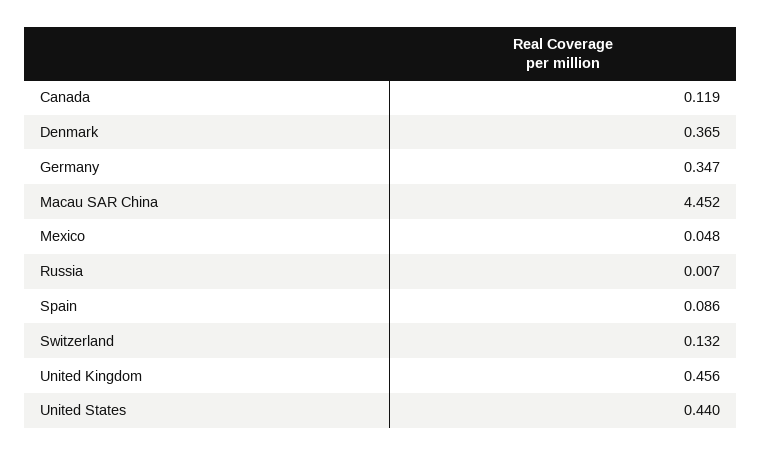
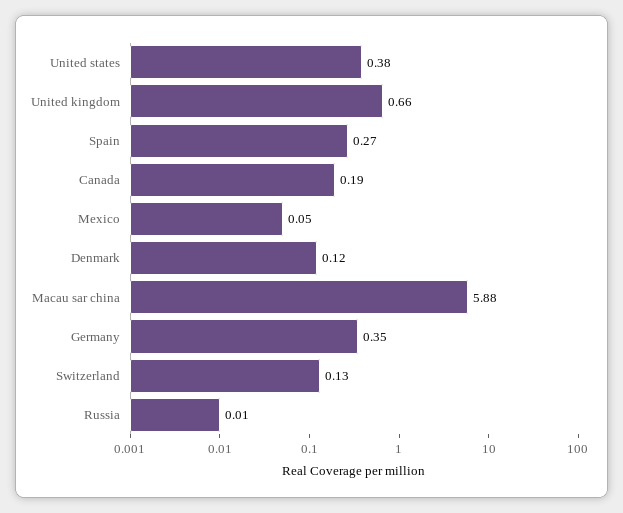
  {
-   "Canada": 0.119,
+   "Canada": 0.19,
-   "Denmark": 0.365,
+   "Denmark": 0.12,
    "Germany": 0.347,
-   "Macau SAR China": 4.452,
+   "Macau SAR China": 5.88,
    "Mexico": 0.048,
    "Russia": 0.007,
-   "Spain": 0.086,
+   "Spain": 0.27,
    "Switzerland": 0.132,
-   "United Kingdom": 0.456,
+   "United Kingdom": 0.66,
-   "United States": 0.44
+   "United States": 0.38
  }

